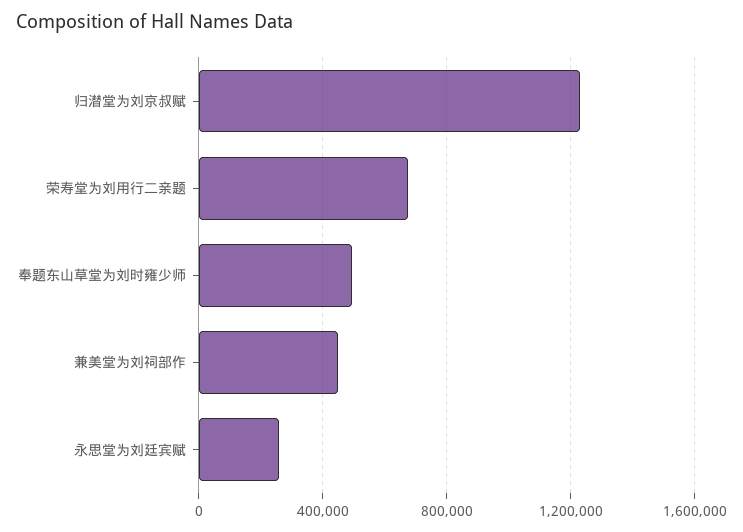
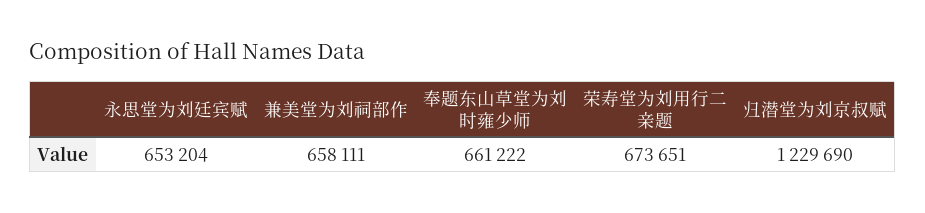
  {
    "归潜堂为刘京叔赋": 1229690,
    "荣寿堂为刘用行二亲题": 673651,
-   "奉题东山草堂为刘时雍少师": 500000,
+   "奉题东山草堂为刘时雍少师": 661222,
-   "兼美堂为刘祠部作": 450000,
+   "兼美堂为刘祠部作": 658111,
-   "永思堂为刘廷宾赋": 250000
+   "永思堂为刘廷宾赋": 653204
  }

